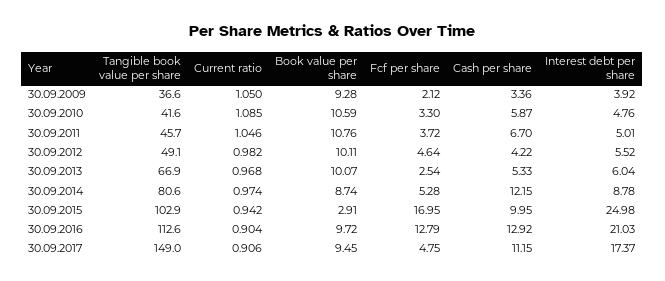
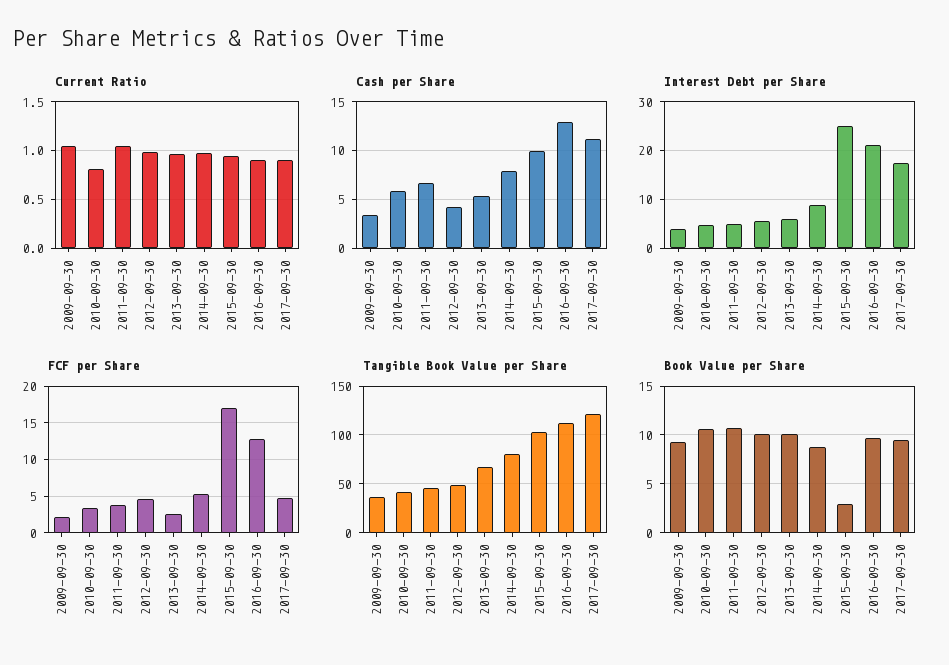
  {
    "Tangible book value per share": {
      "30.09.2009": 36.6,
      "30.09.2010": 41.6,
      "30.09.2011": 45.7,
      "30.09.2012": 49.1,
      "30.09.2013": 66.9,
      "30.09.2014": 80.6,
      "30.09.2015": 102.9,
      "30.09.2016": 112.6,
-     "30.09.2017": 149
+     "30.09.2017": 120
    },
    "Current ratio": {
      "30.09.2009": 1.05,
-     "30.09.2010": 1.085,
+     "30.09.2010": 0.8,
      "30.09.2011": 1.046,
      "30.09.2012": 0.982,
      "30.09.2013": 0.968,
      "30.09.2014": 0.974,
      "30.09.2015": 0.942,
      "30.09.2016": 0.904,
      "30.09.2017": 0.906
    },
    "Book value per share": {
      "30.09.2009": 9.28,
      "30.09.2010": 10.59,
      "30.09.2011": 10.76,
      "30.09.2012": 10.11,
      "30.09.2013": 10.07,
      "30.09.2014": 8.74,
      "30.09.2015": 2.91,
      "30.09.2016": 9.72,
      "30.09.2017": 9.45
    },
    "Fcf per share": {
      "30.09.2009": 2.12,
      "30.09.2010": 3.3,
      "30.09.2011": 3.72,
      "30.09.2012": 4.64,
      "30.09.2013": 2.54,
      "30.09.2014": 5.28,
      "30.09.2015": 16.95,
      "30.09.2016": 12.79,
      "30.09.2017": 4.75
    },
    "Cash per share": {
      "30.09.2009": 3.36,
      "30.09.2010": 5.87,
      "30.09.2011": 6.7,
      "30.09.2012": 4.22,
      "30.09.2013": 5.33,
-     "30.09.2014": 12.15,
+     "30.09.2014": 8,
      "30.09.2015": 9.95,
      "30.09.2016": 12.92,
      "30.09.2017": 11.15
    },
    "Interest debt per share": {
      "30.09.2009": 3.92,
      "30.09.2010": 4.76,
      "30.09.2011": 5.01,
      "30.09.2012": 5.52,
      "30.09.2013": 6.04,
      "30.09.2014": 8.78,
      "30.09.2015": 24.98,
      "30.09.2016": 21.03,
      "30.09.2017": 17.37
    }
  }

